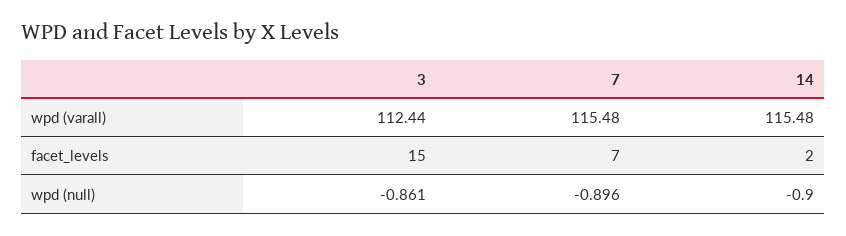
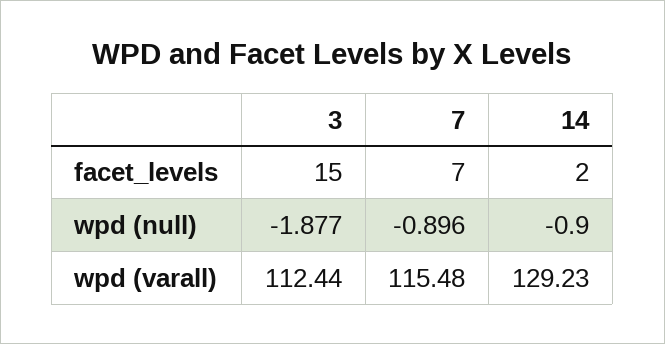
  {
    "3": {
      "wpd (varall)": 112.44,
      "facet_levels": 15,
-     "wpd (null)": -0.861
+     "wpd (null)": -1.877
    },
    "7": {
      "wpd (varall)": 115.48,
      "facet_levels": 7,
      "wpd (null)": -0.896
    },
    "14": {
-     "wpd (varall)": 115.48,
+     "wpd (varall)": 129.23,
      "facet_levels": 2,
      "wpd (null)": -0.9
    }
  }

